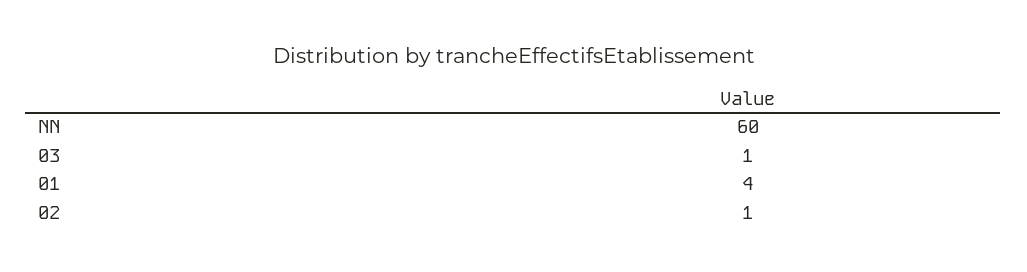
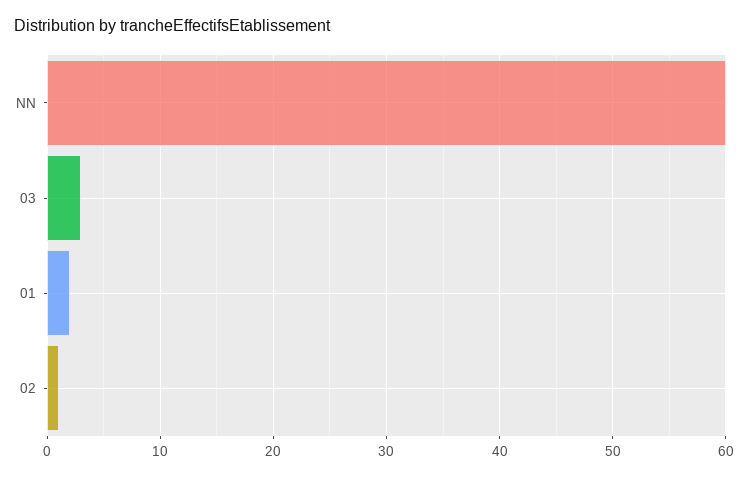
  {
    "NN": 60,
-   "03": 1,
+   "03": 3,
-   "01": 4,
+   "01": 2,
    "02": 1
  }

